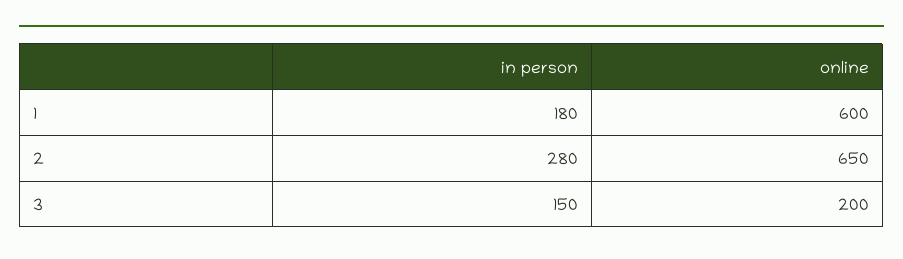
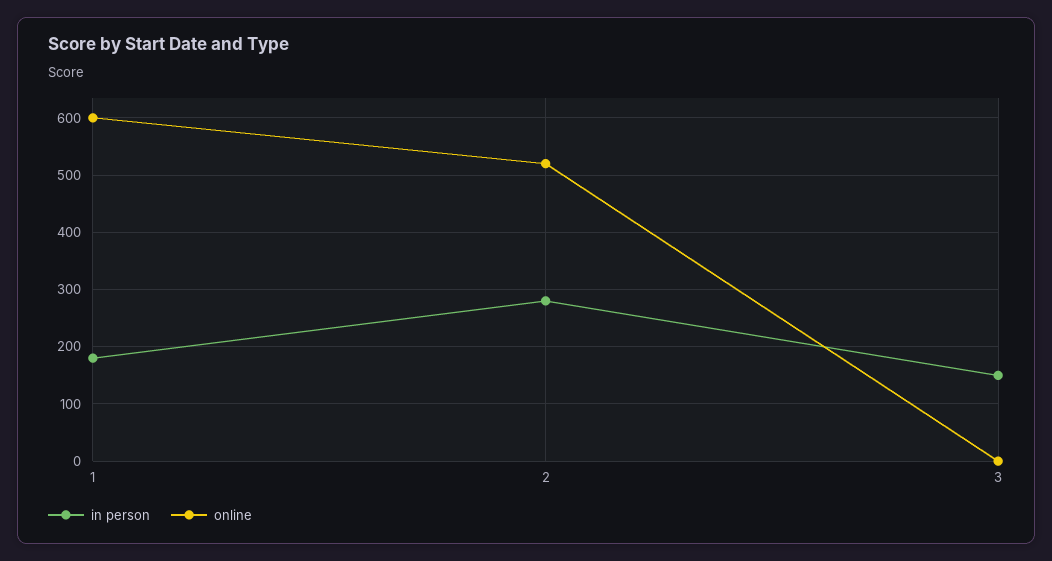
  {
    "in person": {
      "1": 180,
      "2": 280,
      "3": 150
    },
    "online": {
      "1": 600,
-     "2": 650,
+     "2": 520,
-     "3": 200
+     "3": 0
    }
  }

